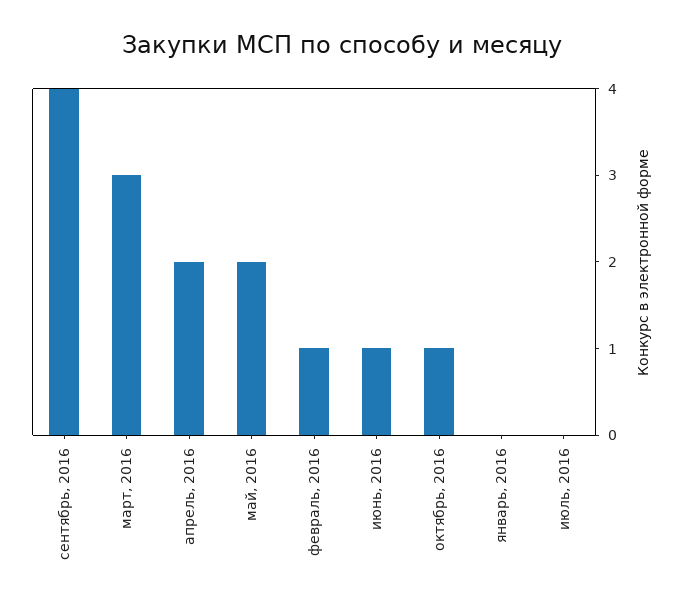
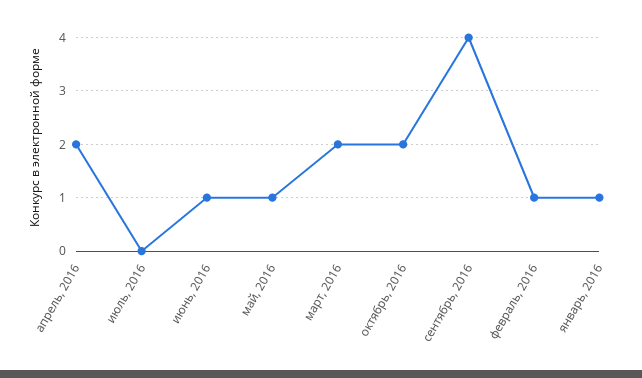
  {
    "сентябрь, 2016": 4,
-   "март, 2016": 3,
+   "март, 2016": 2,
    "апрель, 2016": 2,
-   "май, 2016": 2,
+   "май, 2016": 1,
    "февраль, 2016": 1,
    "июнь, 2016": 1,
-   "октябрь, 2016": 1,
+   "октябрь, 2016": 2,
-   "январь, 2016": 0,
+   "январь, 2016": 1,
    "июль, 2016": 0
  }

